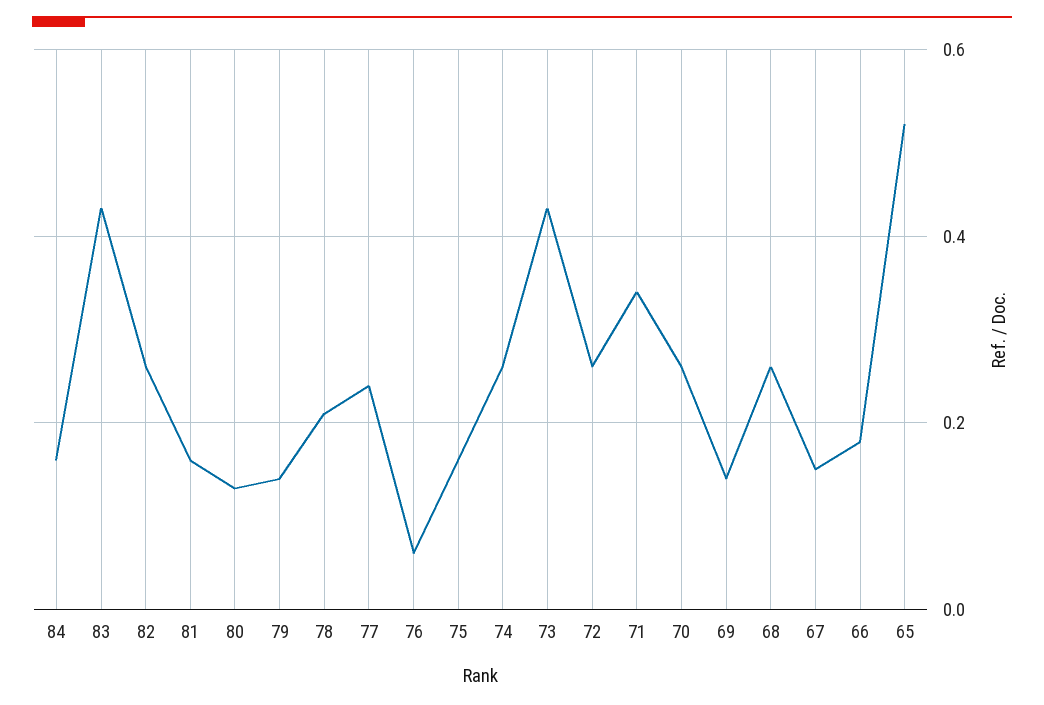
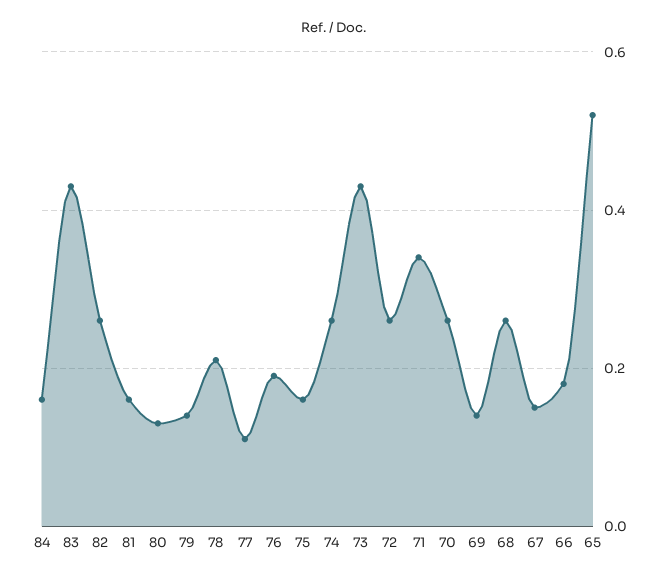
  {
    "84": 0.15,
    "83": 0.45,
    "82": 0.25,
    "81": 0.15,
    "80": 0.15,
    "79": 0.15,
    "78": 0.2,
-   "77": 0.25,
+   "77": 0.1,
-   "76": 0.05,
+   "76": 0.2,
    "75": 0.15,
    "74": 0.25,
    "73": 0.45,
    "72": 0.25,
    "71": 0.35,
    "70": 0.25,
    "69": 0.15,
    "68": 0.25,
    "67": 0.15,
    "66": 0.2,
    "65": 0.5
  }

